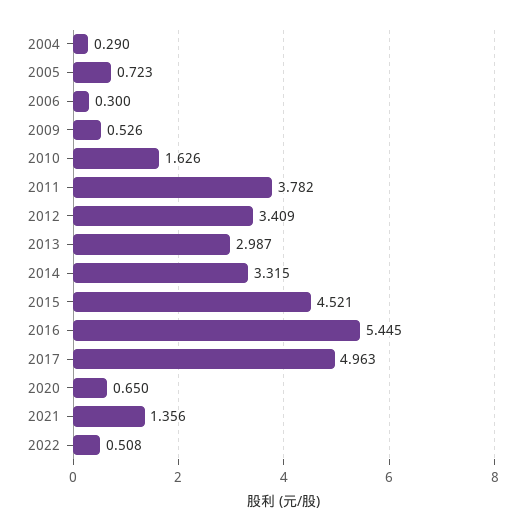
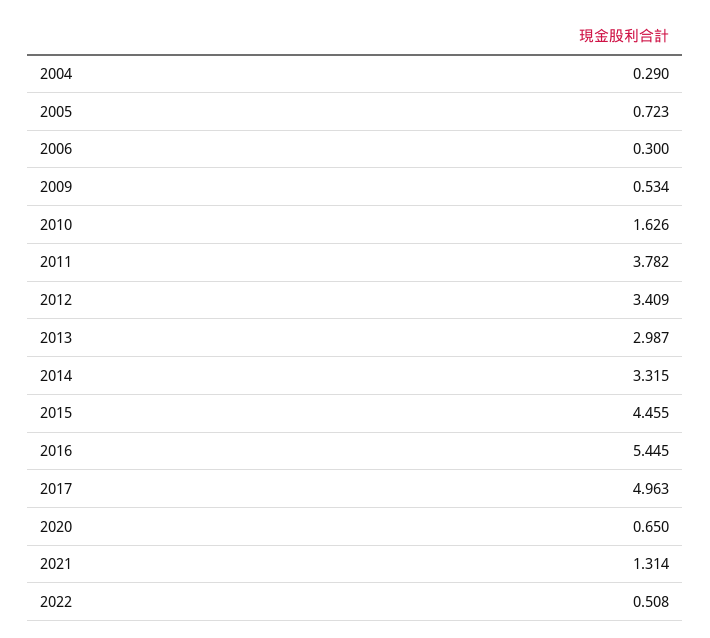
  {
    "2004": 0.29,
    "2005": 0.723,
    "2006": 0.3,
-   "2009": 0.526,
+   "2009": 0.534,
    "2010": 1.626,
    "2011": 3.782,
    "2012": 3.409,
    "2013": 2.987,
    "2014": 3.315,
-   "2015": 4.521,
+   "2015": 4.455,
    "2016": 5.445,
    "2017": 4.963,
    "2020": 0.65,
-   "2021": 1.356,
+   "2021": 1.314,
    "2022": 0.508
  }

